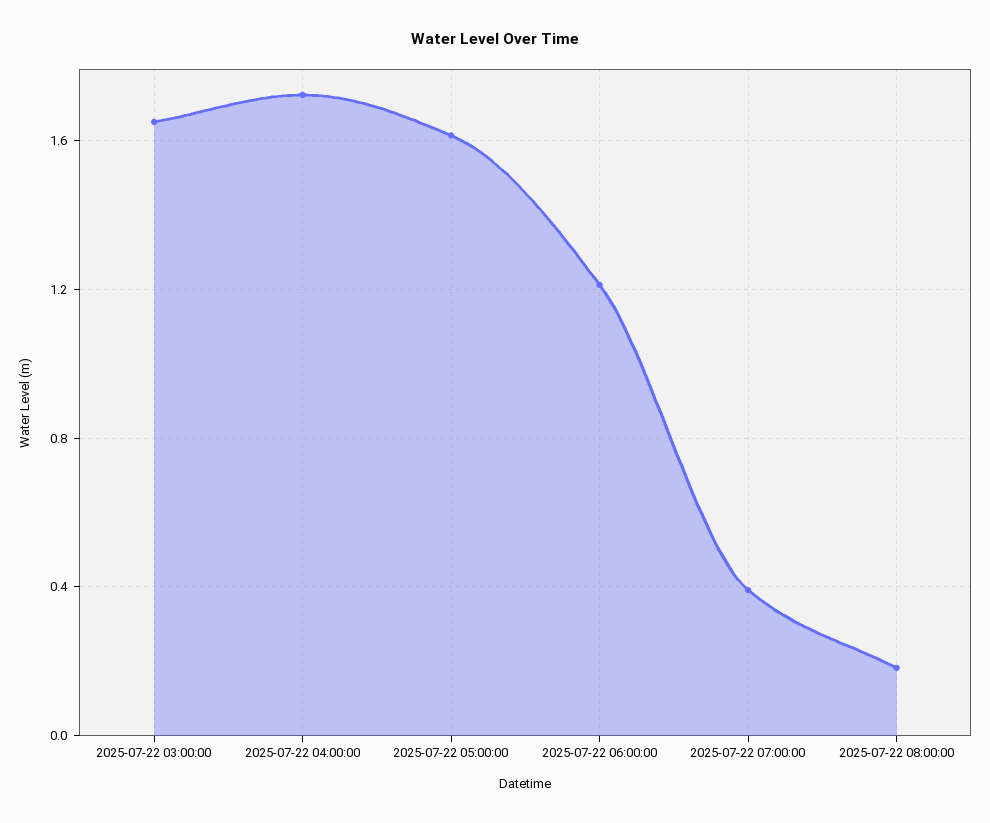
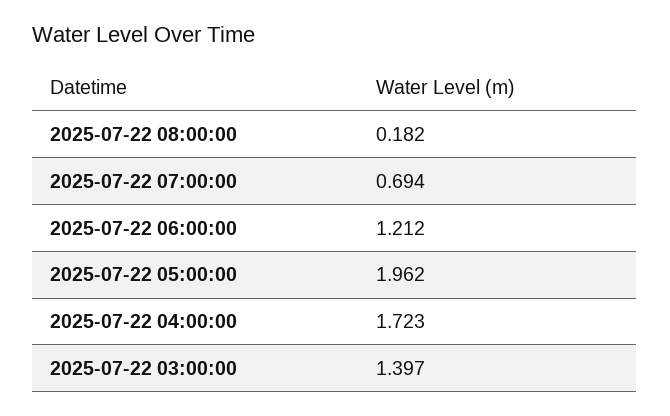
  {
-   "2025-07-22 03:00:00": 1.65,
+   "2025-07-22 03:00:00": 1.397,
    "2025-07-22 04:00:00": 1.723,
-   "2025-07-22 05:00:00": 1.6,
+   "2025-07-22 05:00:00": 1.962,
    "2025-07-22 06:00:00": 1.212,
-   "2025-07-22 07:00:00": 0.4,
+   "2025-07-22 07:00:00": 0.694,
    "2025-07-22 08:00:00": 0.182
  }

